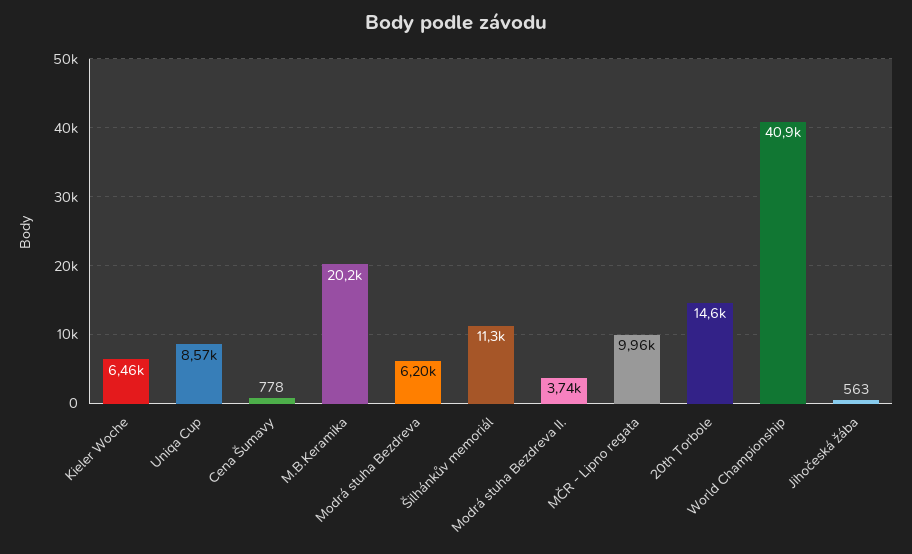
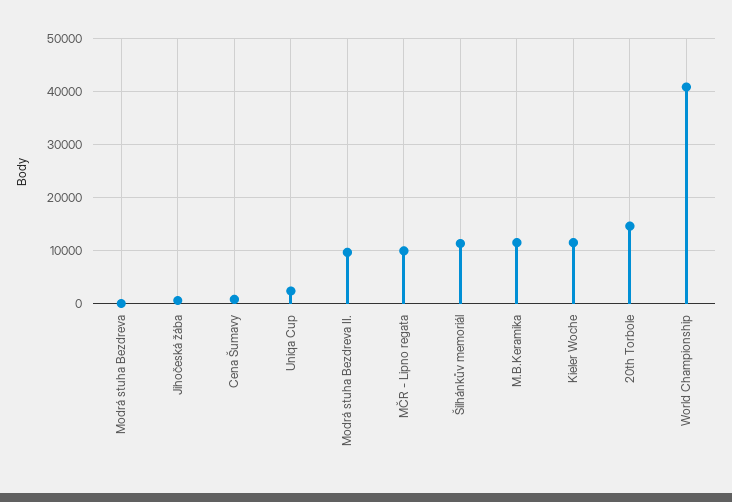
  {
-   "Kieler Woche": 6460,
+   "Kieler Woche": 12000,
-   "Uniqa Cup": 8570,
+   "Uniqa Cup": 2000,
    "Cena Šumavy": 778,
-   "M.B.Keramika": 20200,
+   "M.B.Keramika": 12000,
-   "Modrá stuha Bezdreva": 6200,
+   "Modrá stuha Bezdreva": 0,
    "Šilhánkův memoriál": 11300,
-   "Modrá stuha Bezdreva II.": 3740,
+   "Modrá stuha Bezdreva II.": 10000,
    "MČR - Lipno regata": 9960,
    "20th Torbole": 14600,
    "World Championship": 40900,
    "Jihočeská žába": 563
  }

